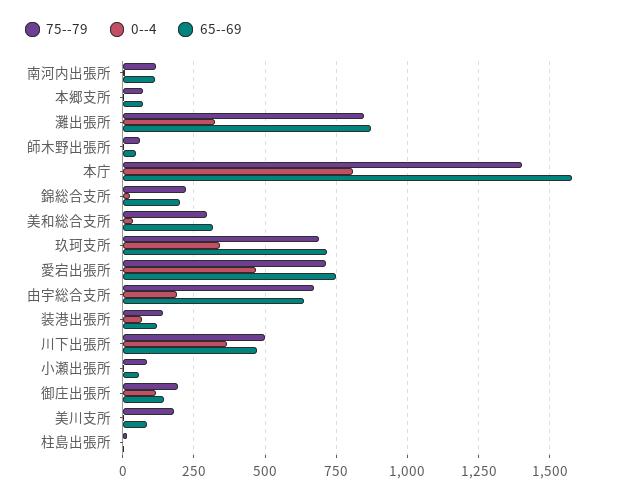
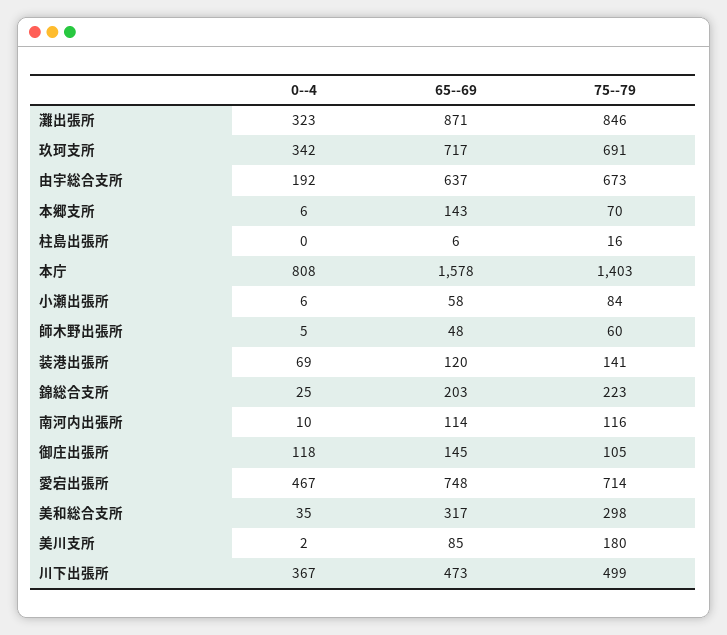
  {
    "75--79": {
      "南河内出張所": 116,
      "本郷支所": 70,
      "灘出張所": 846,
      "師木野出張所": 60,
      "本庁": 1403,
      "錦総合支所": 223,
      "美和総合支所": 298,
      "玖珂支所": 691,
      "愛宕出張所": 714,
      "由宇総合支所": 673,
      "装港出張所": 141,
      "川下出張所": 499,
      "小瀬出張所": 84,
-     "御庄出張所": 200,
+     "御庄出張所": 105,
      "美川支所": 180,
      "柱島出張所": 16
    },
    "0--4": {
      "南河内出張所": 10,
      "本郷支所": 6,
      "灘出張所": 323,
      "師木野出張所": 5,
      "本庁": 808,
      "錦総合支所": 25,
      "美和総合支所": 35,
      "玖珂支所": 342,
      "愛宕出張所": 467,
      "由宇総合支所": 192,
      "装港出張所": 69,
      "川下出張所": 367,
      "小瀬出張所": 6,
      "御庄出張所": 118,
      "美川支所": 2,
      "柱島出張所": 0
    },
    "65--69": {
      "南河内出張所": 114,
-     "本郷支所": 75,
+     "本郷支所": 143,
      "灘出張所": 871,
      "師木野出張所": 48,
      "本庁": 1578,
      "錦総合支所": 203,
      "美和総合支所": 317,
      "玖珂支所": 717,
      "愛宕出張所": 748,
      "由宇総合支所": 637,
      "装港出張所": 120,
      "川下出張所": 473,
      "小瀬出張所": 58,
      "御庄出張所": 145,
      "美川支所": 85,
      "柱島出張所": 6
    }
  }

